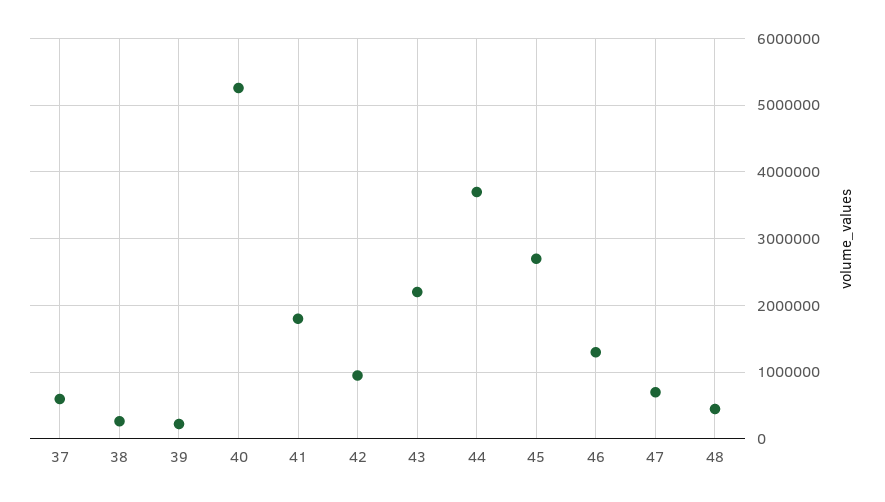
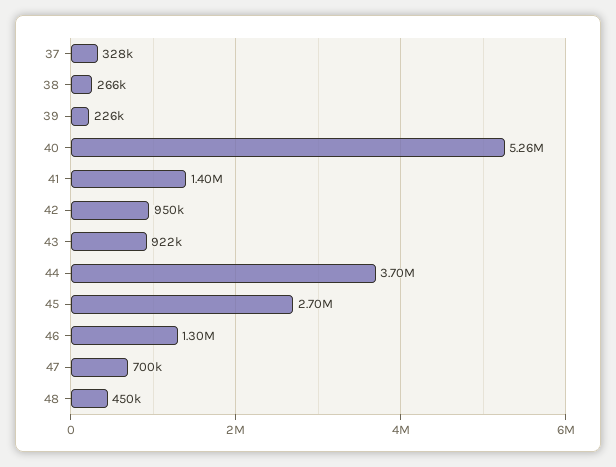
  {
-   "37": 600000,
+   "37": 328000,
    "38": 266000,
    "39": 226000,
    "40": 5260000,
-   "41": 1800000,
+   "41": 1400000,
    "42": 950000,
-   "43": 2200000,
+   "43": 922000,
    "44": 3700000,
    "45": 2700000,
    "46": 1300000,
    "47": 700000,
    "48": 450000
  }

